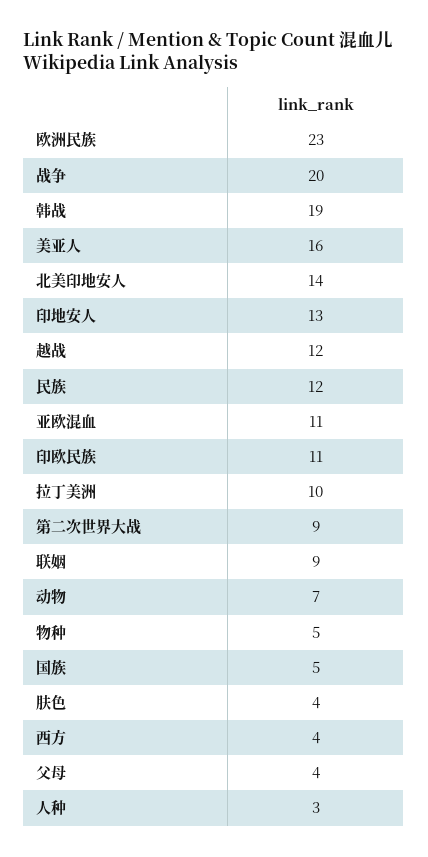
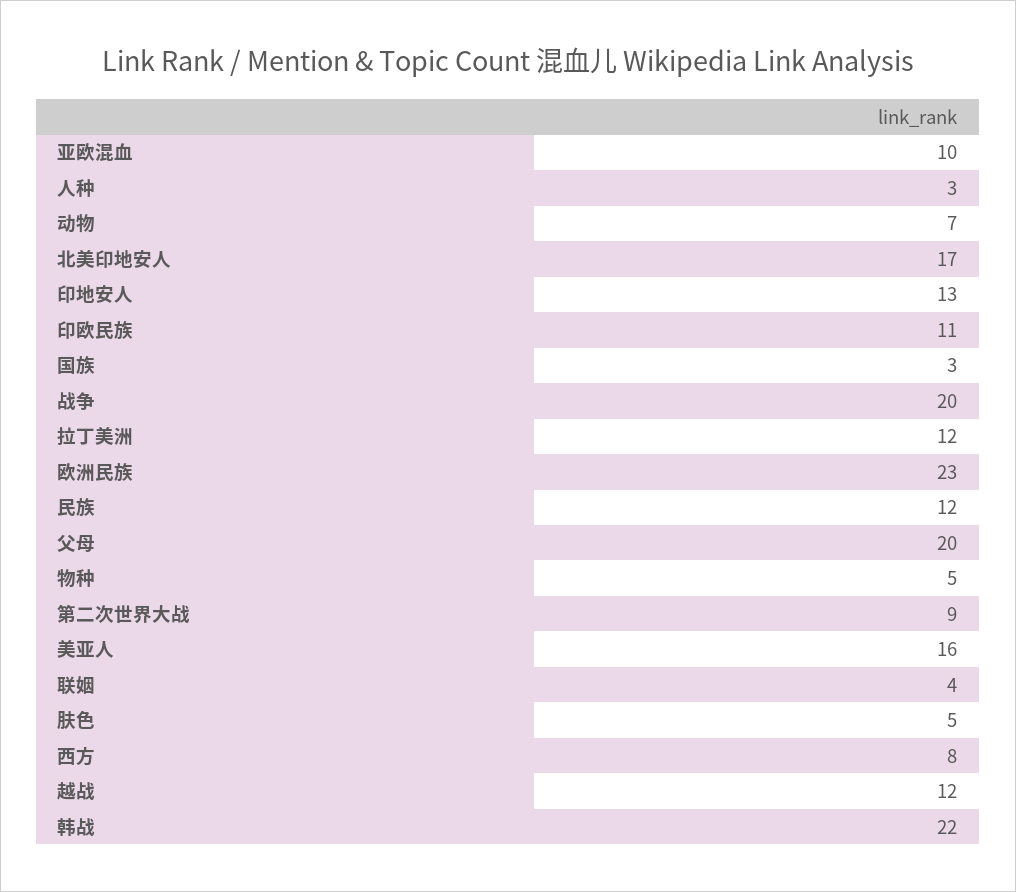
  {
    "欧洲民族": 23,
    "战争": 20,
-   "韩战": 19,
+   "韩战": 22,
    "美亚人": 16,
-   "北美印地安人": 14,
+   "北美印地安人": 17,
    "印地安人": 13,
    "越战": 12,
    "民族": 12,
-   "亚欧混血": 11,
+   "亚欧混血": 10,
    "印欧民族": 11,
-   "拉丁美洲": 10,
+   "拉丁美洲": 12,
    "第二次世界大战": 9,
-   "联姻": 9,
+   "联姻": 4,
    "动物": 7,
    "物种": 5,
-   "国族": 5,
+   "国族": 3,
-   "肤色": 4,
+   "肤色": 5,
-   "西方": 4,
+   "西方": 8,
-   "父母": 4,
+   "父母": 20,
    "人种": 3
  }

